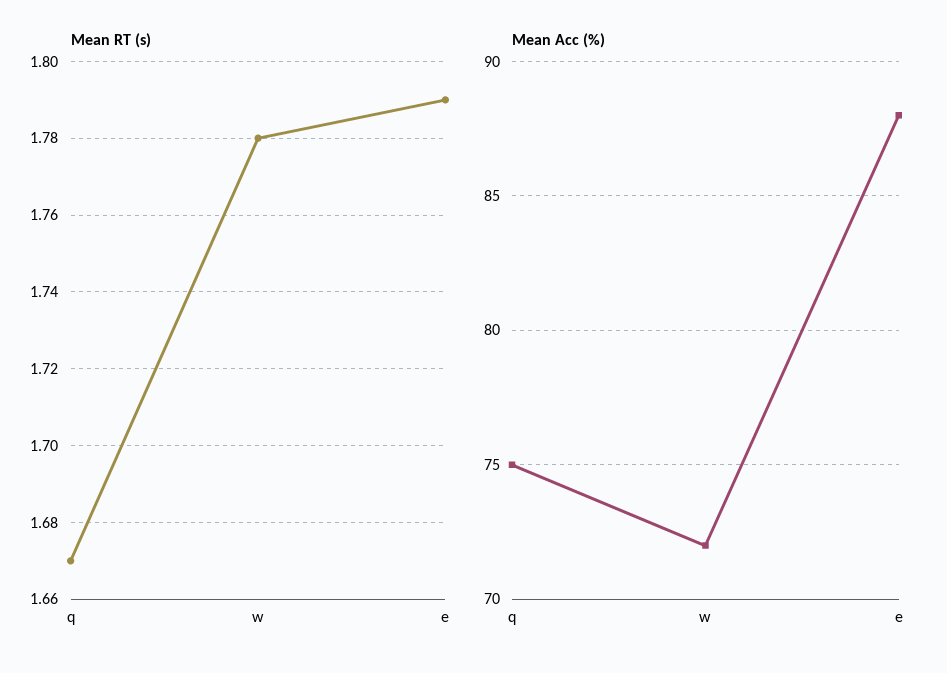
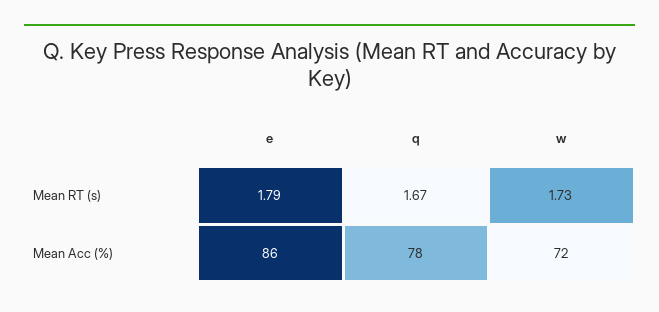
  {
    "Mean RT (s)": {
      "q": 1.67,
-     "w": 1.78,
+     "w": 1.73,
      "e": 1.79
    },
    "Mean Acc (%)": {
-     "q": 75,
+     "q": 78,
      "w": 72,
-     "e": 88
+     "e": 86
    }
  }

